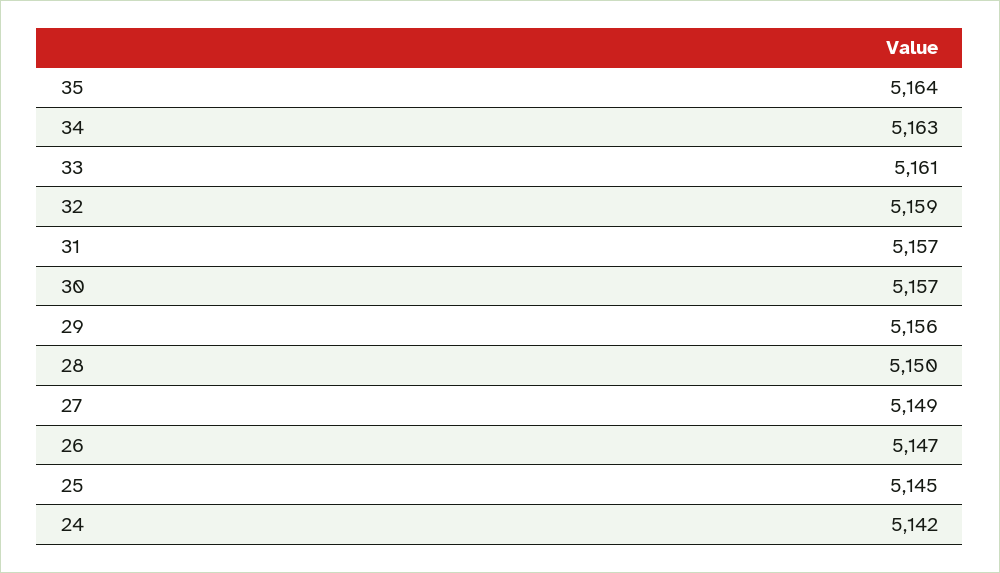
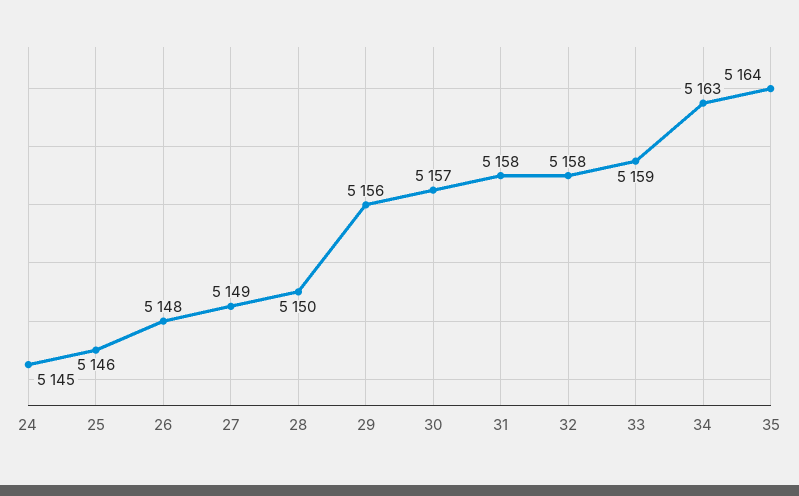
  {
    "35": 5164,
    "34": 5163,
-   "33": 5161,
+   "33": 5159,
-   "32": 5159,
+   "32": 5158,
-   "31": 5157,
+   "31": 5158,
    "30": 5157,
    "29": 5156,
    "28": 5150,
    "27": 5149,
-   "26": 5147,
+   "26": 5148,
-   "25": 5145,
+   "25": 5146,
-   "24": 5142
+   "24": 5145
  }

